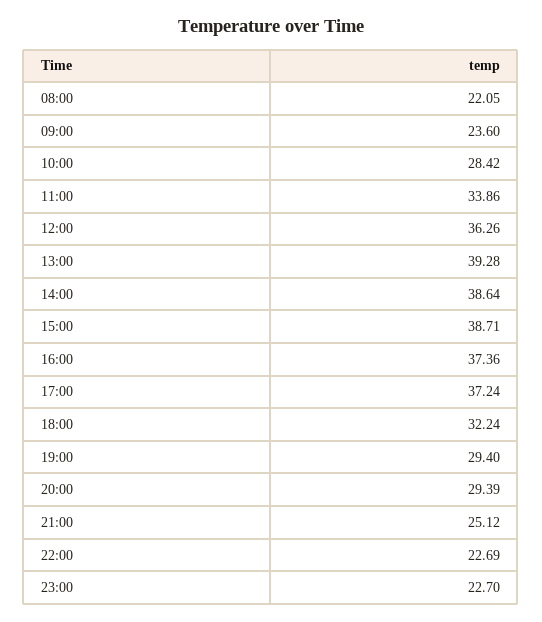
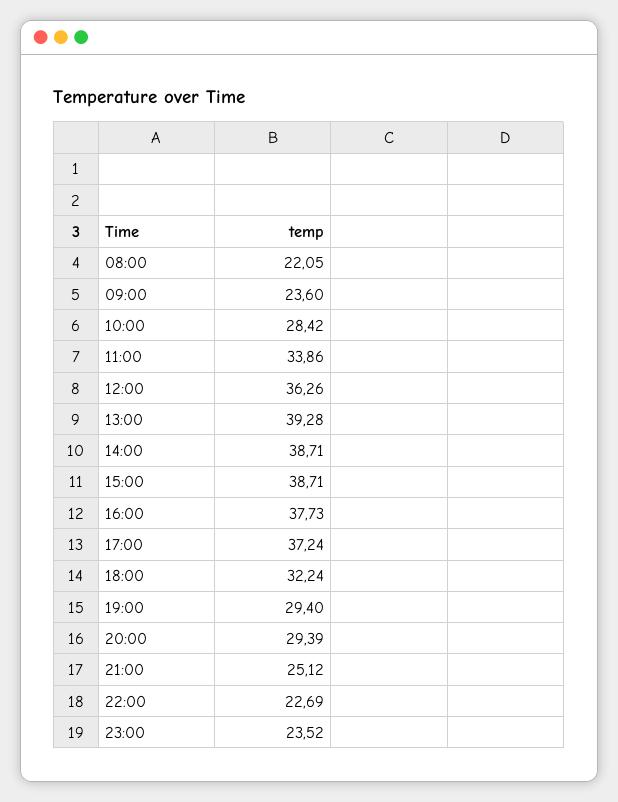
  {
    "08:00": 22.05,
    "09:00": 23.6,
    "10:00": 28.42,
    "11:00": 33.86,
    "12:00": 36.26,
    "13:00": 39.28,
-   "14:00": 38.64,
+   "14:00": 38.71,
    "15:00": 38.71,
-   "16:00": 37.36,
+   "16:00": 37.73,
    "17:00": 37.24,
    "18:00": 32.24,
    "19:00": 29.4,
    "20:00": 29.39,
    "21:00": 25.12,
    "22:00": 22.69,
-   "23:00": 22.7
+   "23:00": 23.52
  }

